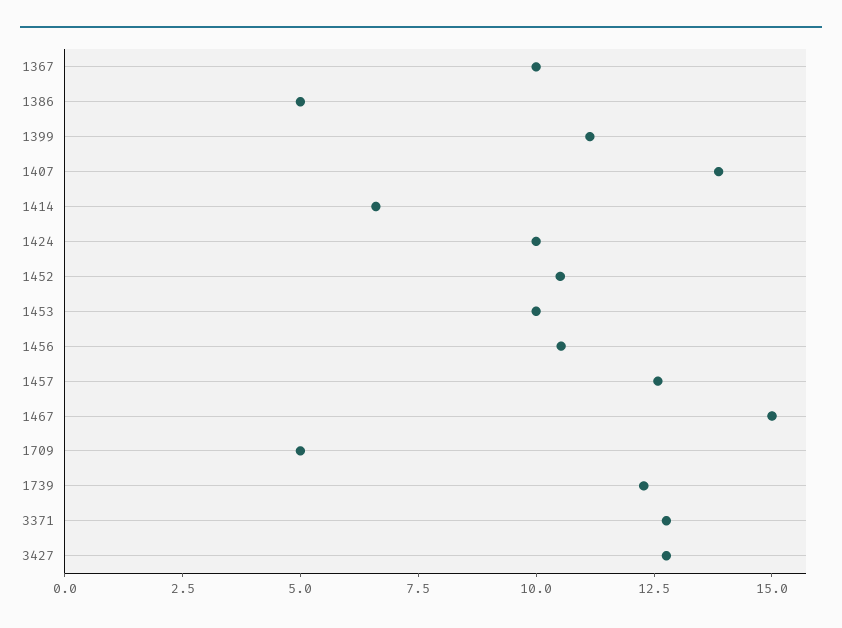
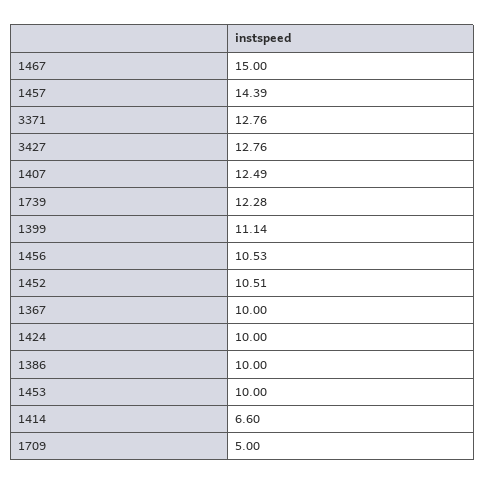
  {
    "1367": 10,
-   "1386": 5,
+   "1386": 10,
    "1399": 11.14,
-   "1407": 14,
+   "1407": 12.49,
    "1414": 6.6,
    "1424": 10,
    "1452": 10.51,
    "1453": 10,
    "1456": 10.53,
-   "1457": 12.5,
+   "1457": 14.39,
    "1467": 15,
    "1709": 5,
    "1739": 12.28,
    "3371": 12.76,
    "3427": 12.76
  }

